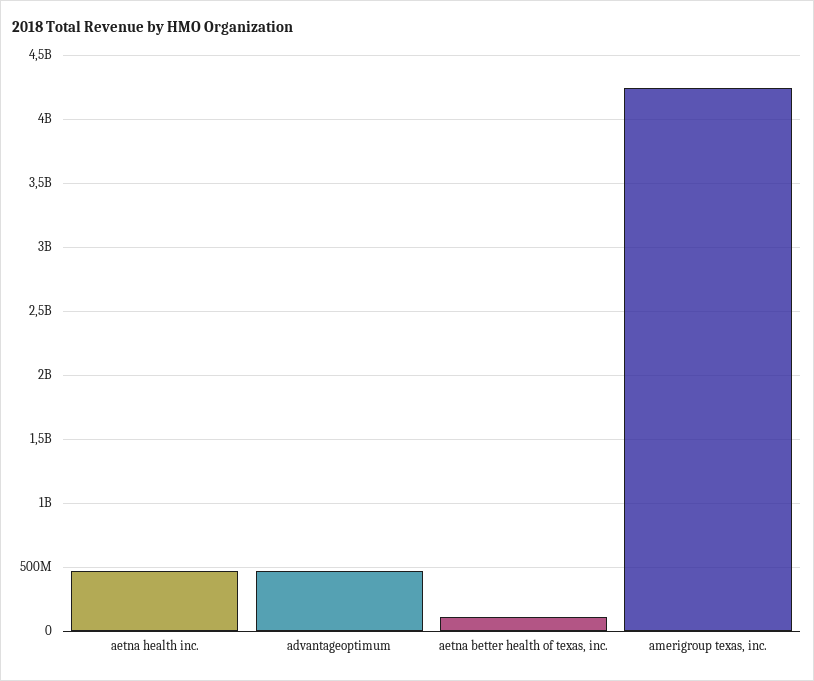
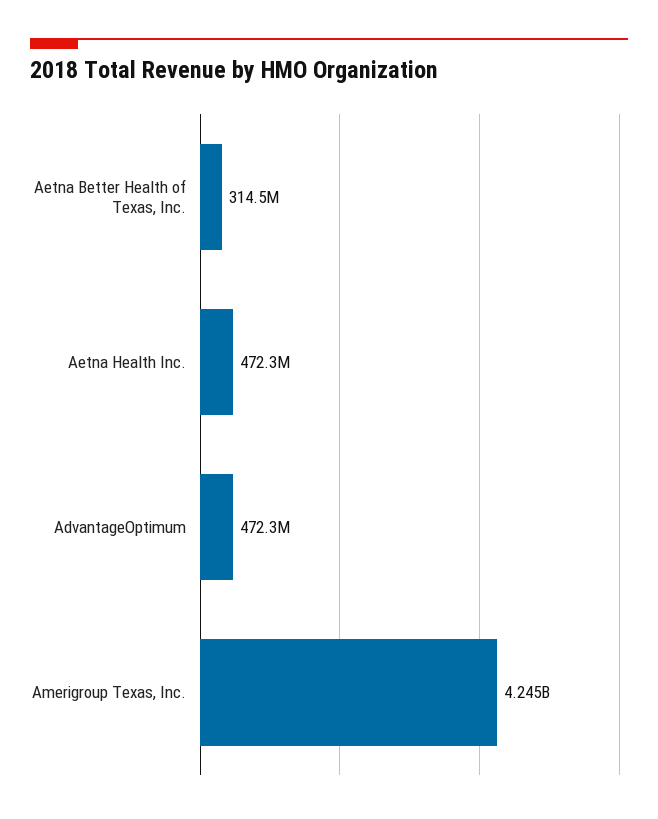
  {
    "aetna health inc.": 472300000,
    "advantageoptimum": 472300000,
-   "aetna better health of texas, inc.": 100000000,
+   "aetna better health of texas, inc.": 314500000,
    "amerigroup texas, inc.": 4245000000
  }

